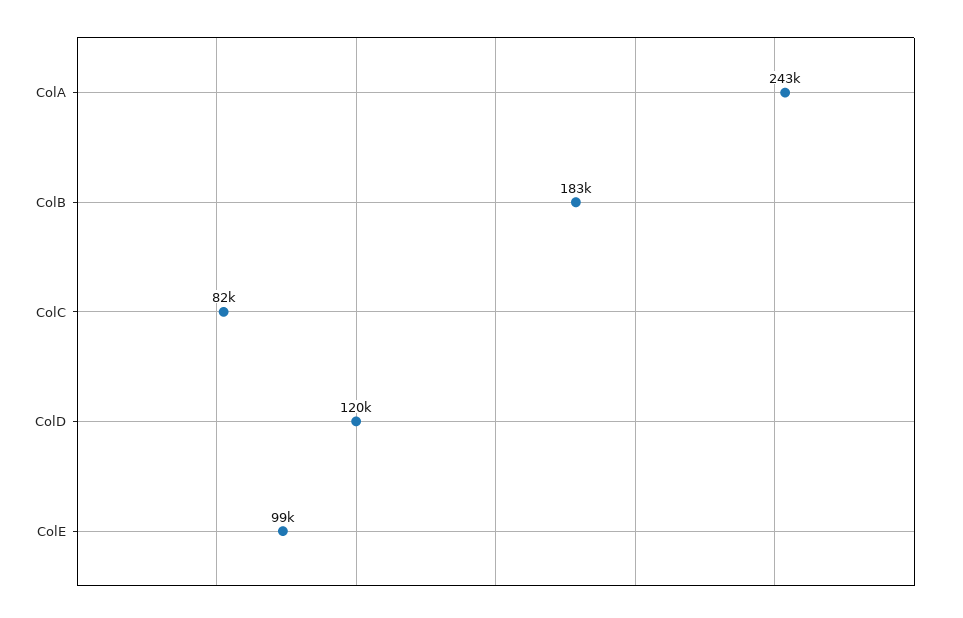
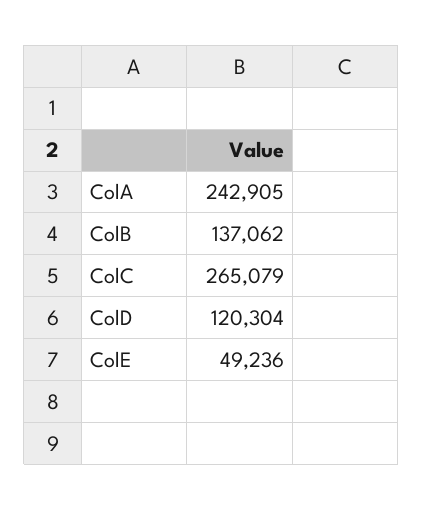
  {
    "ColA": 242905,
-   "ColB": 183000,
+   "ColB": 137062,
-   "ColC": 82000,
+   "ColC": 265079,
    "ColD": 120304,
-   "ColE": 99000
+   "ColE": 49236
  }

